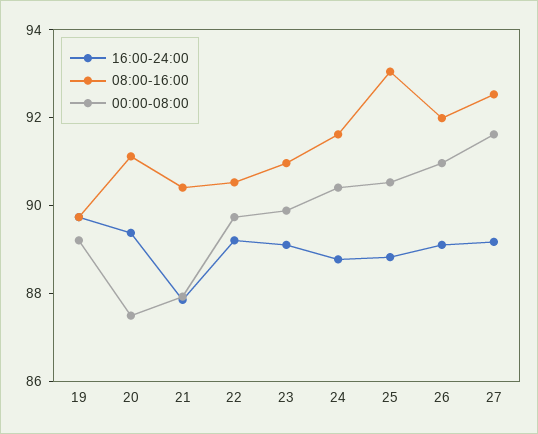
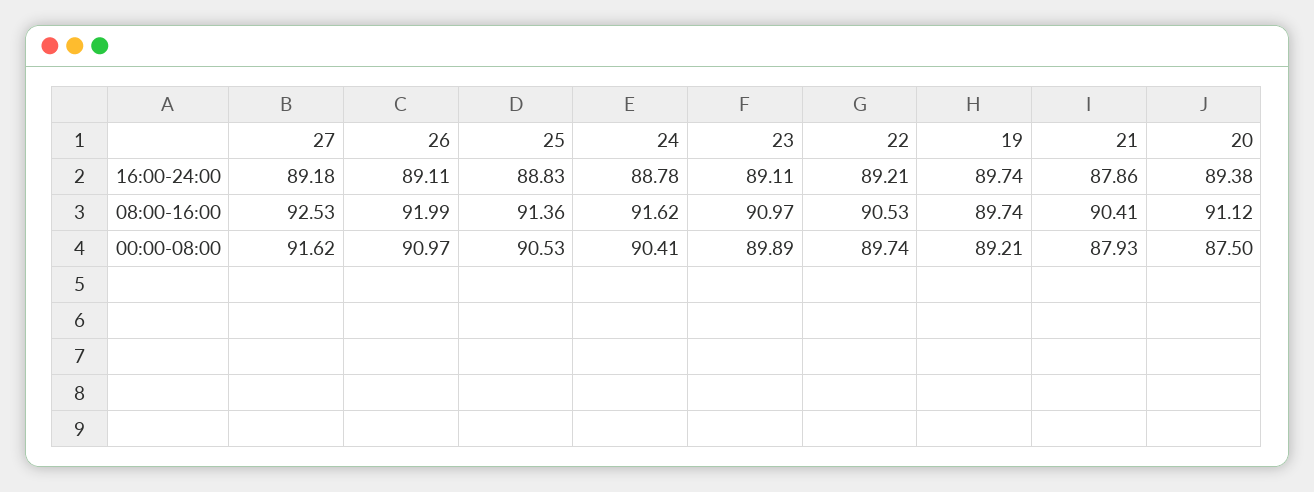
  {
    "16:00-24:00": {
      "19": 89.74,
      "20": 89.38,
      "21": 87.86,
      "22": 89.21,
      "23": 89.11,
      "24": 88.78,
      "25": 88.83,
      "26": 89.11,
      "27": 89.18
    },
    "08:00-16:00": {
      "19": 89.74,
      "20": 91.12,
      "21": 90.41,
      "22": 90.53,
      "23": 90.97,
      "24": 91.62,
-     "25": 93,
+     "25": 91.36,
      "26": 91.99,
      "27": 92.53
    },
    "00:00-08:00": {
      "19": 89.21,
      "20": 87.5,
      "21": 87.93,
      "22": 89.74,
      "23": 89.89,
      "24": 90.41,
      "25": 90.53,
      "26": 90.97,
      "27": 91.62
    }
  }

